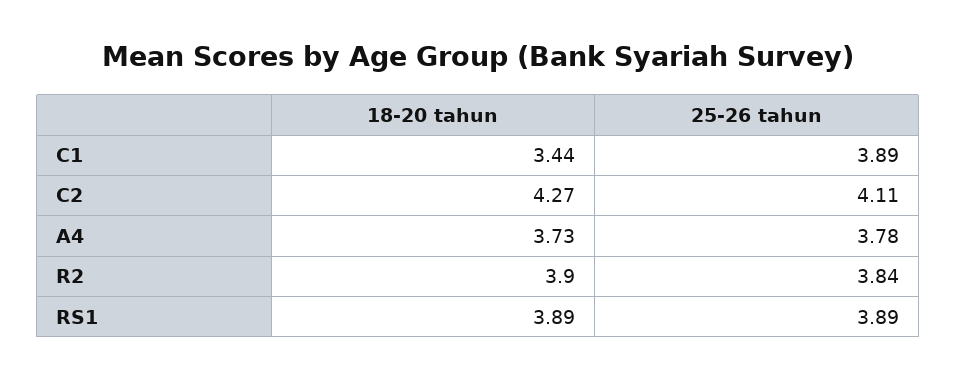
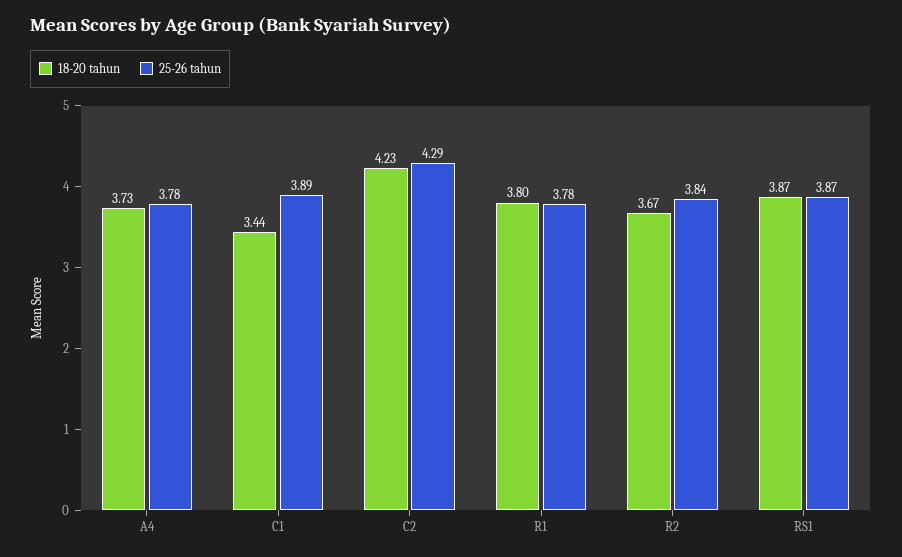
  {
    "18-20 tahun": {
      "C1": 3.44,
-     "C2": 4.27,
+     "C2": 4.23,
      "A4": 3.73,
-     "R2": 3.9,
+     "R2": 3.67,
-     "RS1": 3.89
+     "RS1": 3.87,
+     "R1": 3.8
    },
    "25-26 tahun": {
      "C1": 3.89,
-     "C2": 4.11,
+     "C2": 4.29,
      "A4": 3.78,
      "R2": 3.84,
-     "RS1": 3.89
+     "RS1": 3.87,
+     "R1": 3.78
    }
  }

